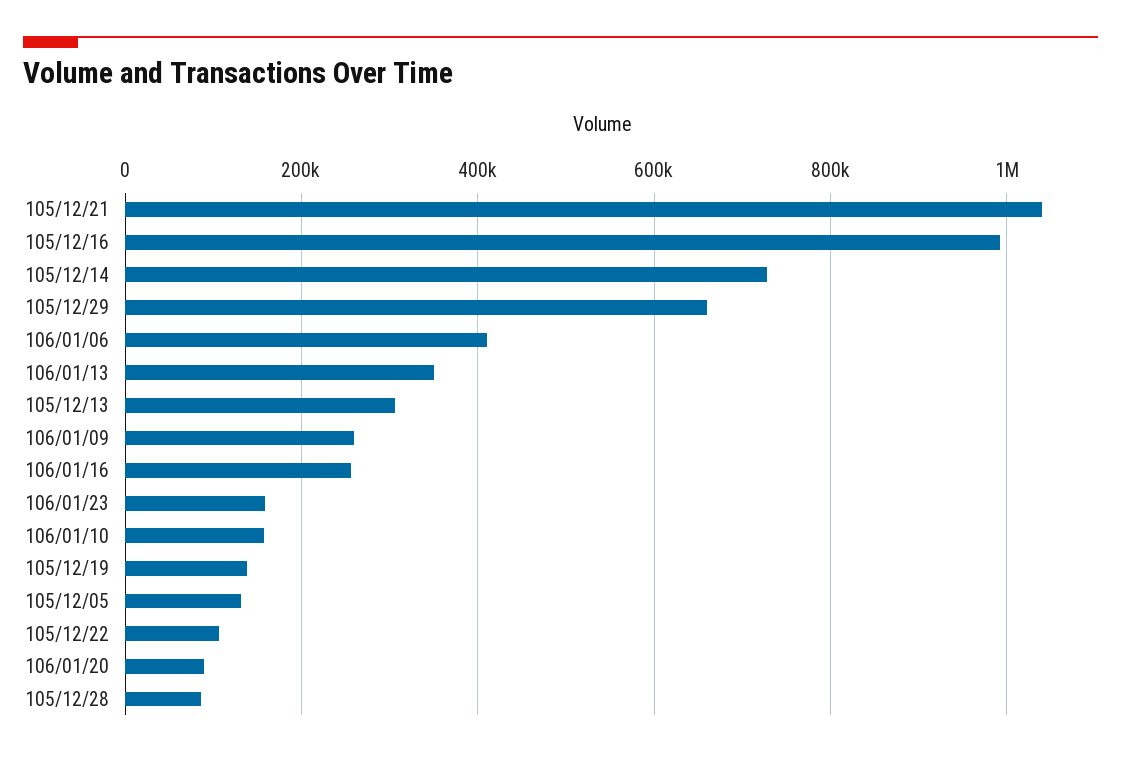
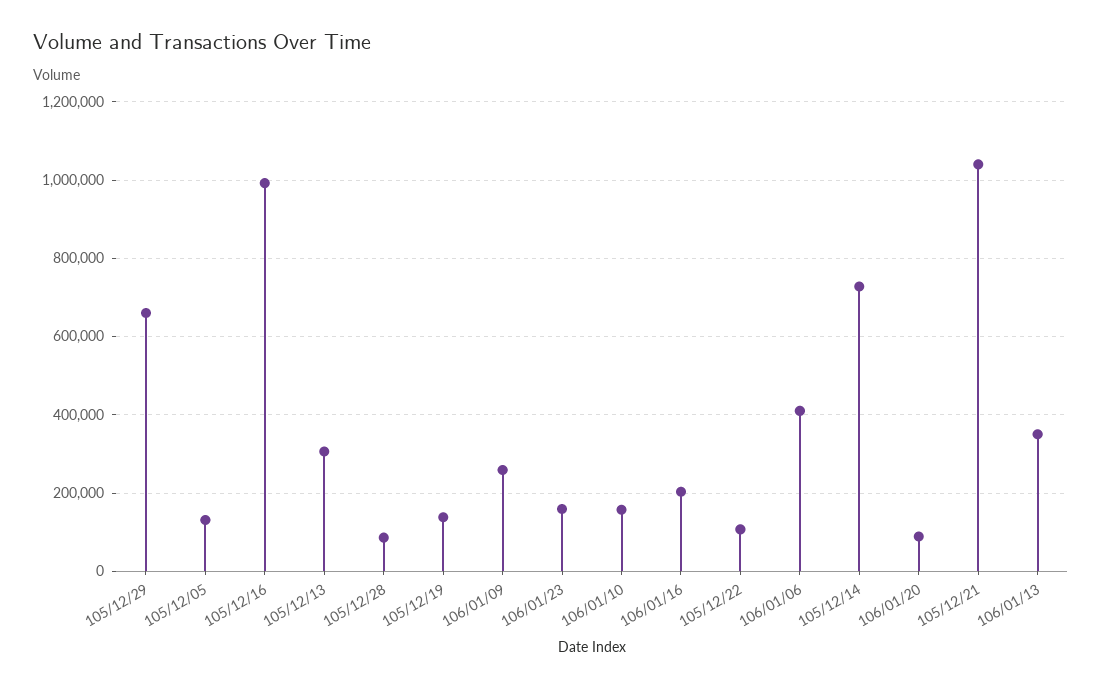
  {
    "105/12/21": 1040000,
    "105/12/16": 1000000,
    "105/12/14": 720000,
    "105/12/29": 660000,
    "106/01/06": 420000,
    "106/01/13": 360000,
    "105/12/13": 300000,
    "106/01/09": 260000,
-   "106/01/16": 260000,
+   "106/01/16": 200000,
    "106/01/23": 160000,
    "106/01/10": 160000,
    "105/12/19": 140000,
    "105/12/05": 140000,
    "105/12/22": 100000,
    "106/01/20": 80000,
    "105/12/28": 80000
  }

